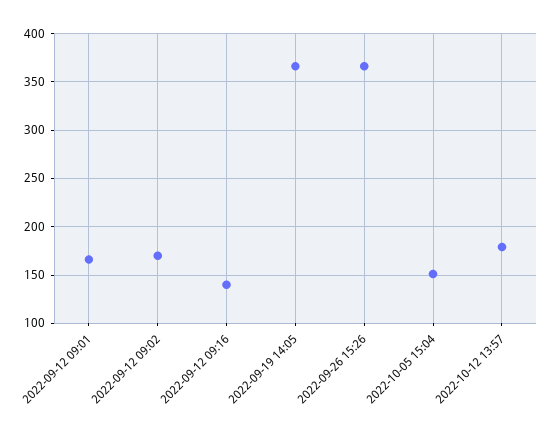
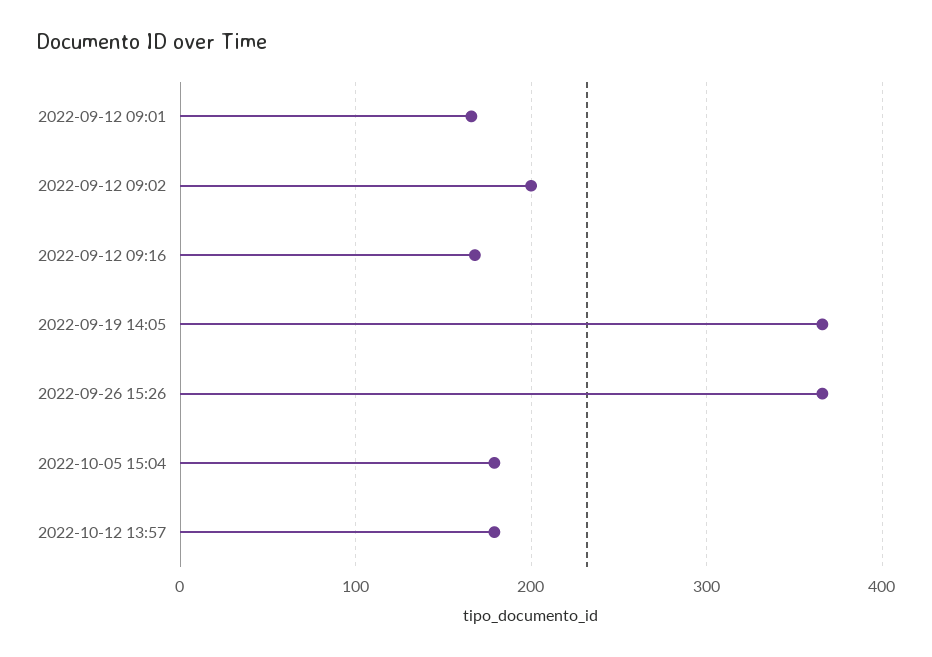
  {
    "2022-09-12 09:01": 170,
-   "2022-09-12 09:02": 170,
+   "2022-09-12 09:02": 200,
-   "2022-09-12 09:16": 140,
+   "2022-09-12 09:16": 170,
    "2022-09-19 14:05": 370,
    "2022-09-26 15:26": 370,
-   "2022-10-05 15:04": 150,
+   "2022-10-05 15:04": 180,
    "2022-10-12 13:57": 180
  }

